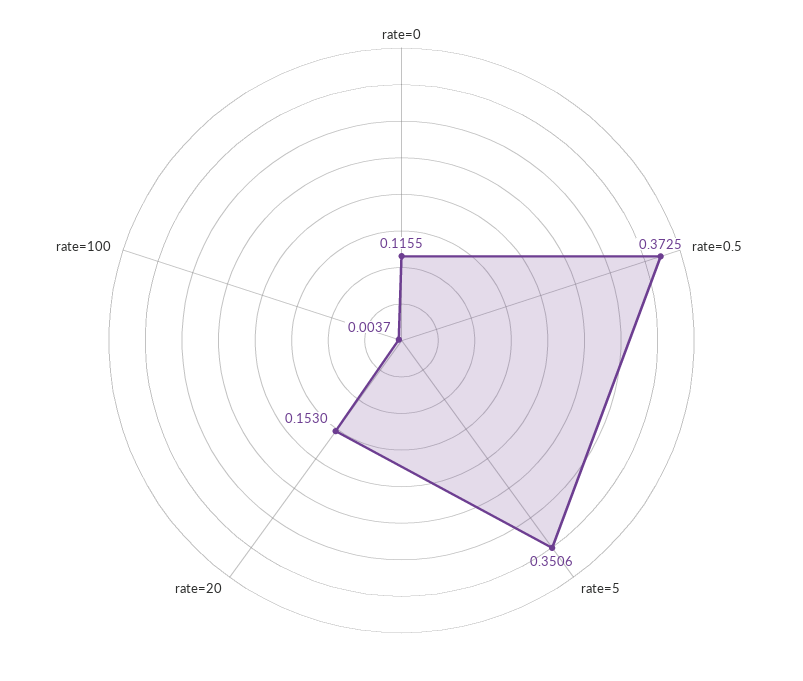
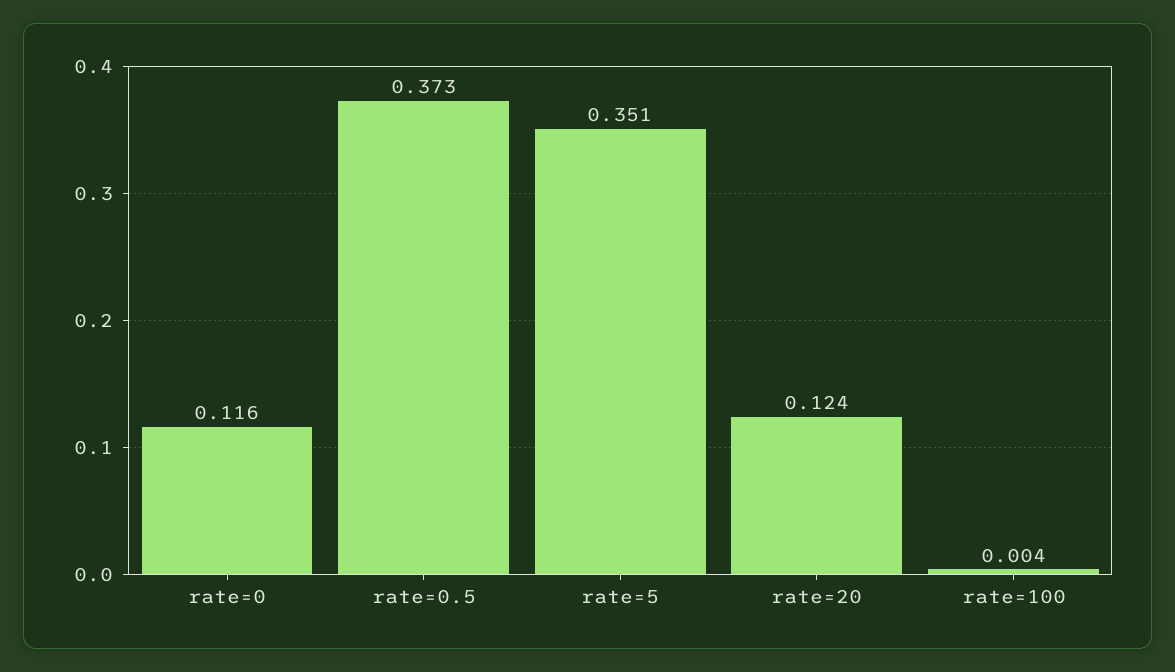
  {
    "rate=0": 0.1155,
    "rate=0.5": 0.3725,
    "rate=5": 0.3506,
-   "rate=20": 0.153,
+   "rate=20": 0.124,
    "rate=100": 0.0037
  }

